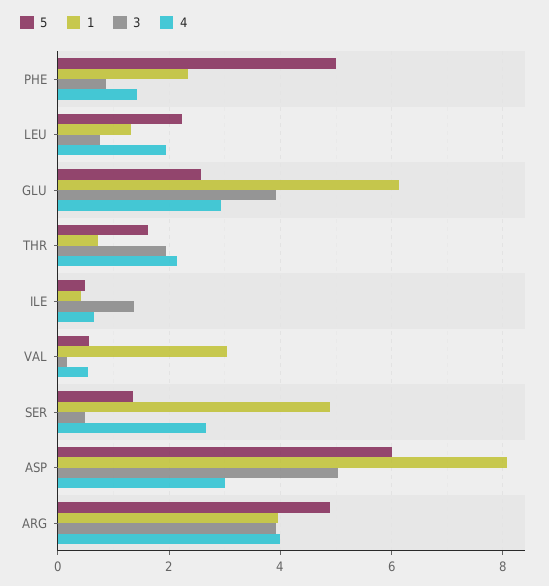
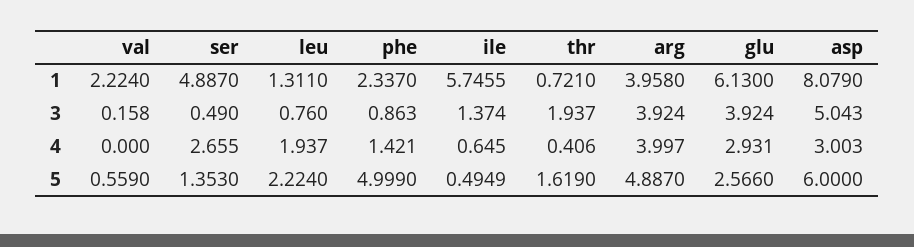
  {
    "5": {
      "PHE": 4.999,
      "LEU": 2.224,
      "GLU": 2.566,
      "THR": 1.619,
      "ILE": 0.4949,
      "VAL": 0.559,
      "SER": 1.353,
      "ASP": 6,
      "ARG": 4.887
    },
    "1": {
      "PHE": 2.337,
      "LEU": 1.311,
      "GLU": 6.13,
      "THR": 0.721,
-     "ILE": 0.4,
+     "ILE": 5.7455,
-     "VAL": 3,
+     "VAL": 2.224,
      "SER": 4.887,
      "ASP": 8.079,
      "ARG": 3.958
    },
    "3": {
      "PHE": 0.863,
      "LEU": 0.76,
      "GLU": 3.924,
      "THR": 1.937,
      "ILE": 1.374,
      "VAL": 0.158,
      "SER": 0.49,
      "ASP": 5.043,
      "ARG": 3.924
    },
    "4": {
      "PHE": 1.421,
      "LEU": 1.937,
      "GLU": 2.931,
-     "THR": 2.2,
+     "THR": 0.406,
      "ILE": 0.645,
-     "VAL": 0.6,
+     "VAL": 0,
      "SER": 2.655,
      "ASP": 3.003,
      "ARG": 3.997
    }
  }

